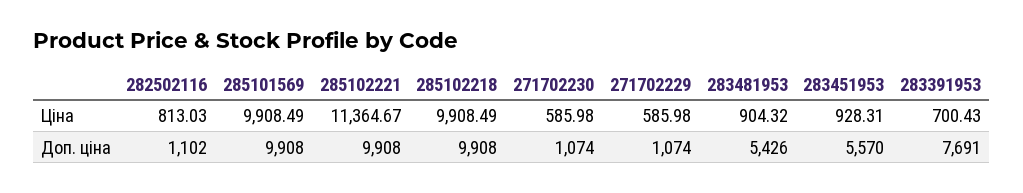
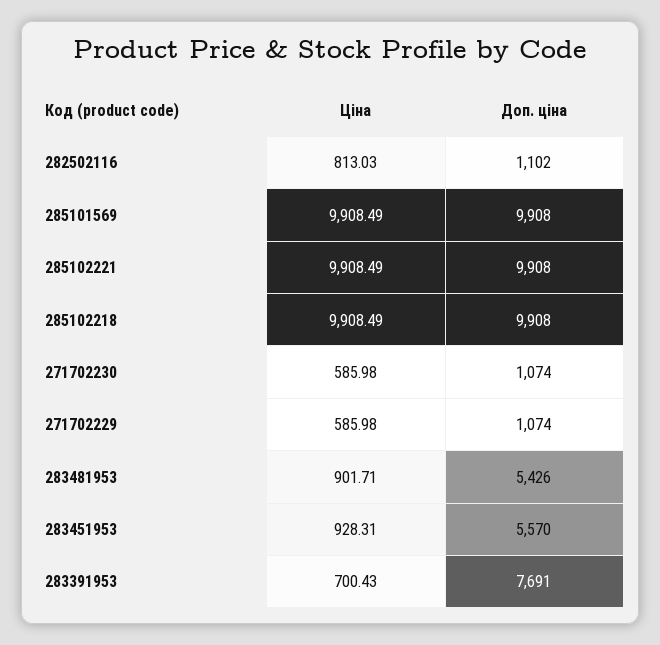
  {
    "282502116": {
      "Ціна": 813.03,
      "Доп. ціна": 1102
    },
    "285101569": {
      "Ціна": 9908.49,
      "Доп. ціна": 9908
    },
    "285102221": {
-     "Ціна": 11364.67,
+     "Ціна": 9908.49,
      "Доп. ціна": 9908
    },
    "285102218": {
      "Ціна": 9908.49,
      "Доп. ціна": 9908
    },
    "271702230": {
      "Ціна": 585.98,
      "Доп. ціна": 1074
    },
    "271702229": {
      "Ціна": 585.98,
      "Доп. ціна": 1074
    },
    "283481953": {
-     "Ціна": 904.32,
+     "Ціна": 901.71,
      "Доп. ціна": 5426
    },
    "283451953": {
      "Ціна": 928.31,
      "Доп. ціна": 5570
    },
    "283391953": {
      "Ціна": 700.43,
      "Доп. ціна": 7691
    }
  }

